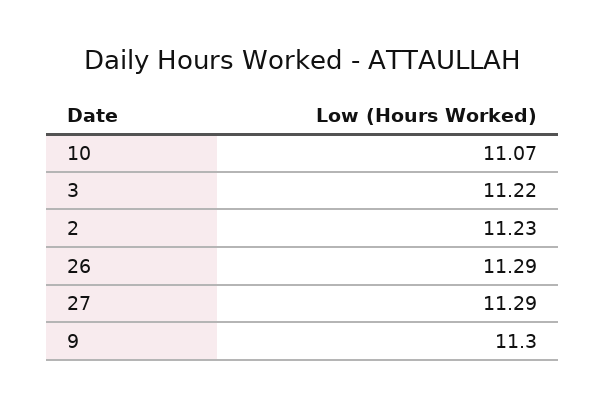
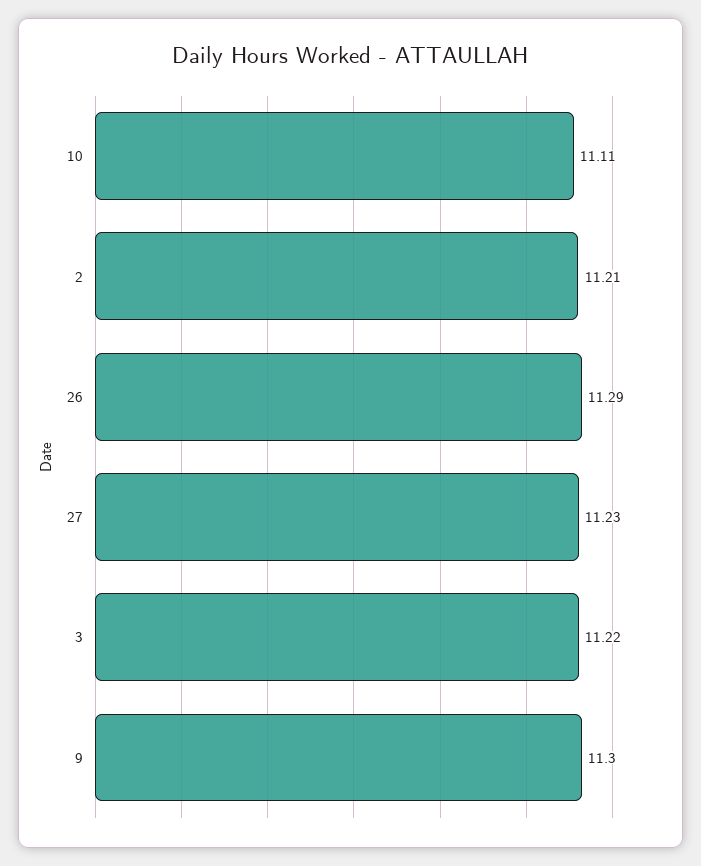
  {
-   "10": 11.07,
+   "10": 11.11,
    "3": 11.22,
-   "2": 11.23,
+   "2": 11.21,
    "26": 11.29,
-   "27": 11.29,
+   "27": 11.23,
    "9": 11.3
  }

